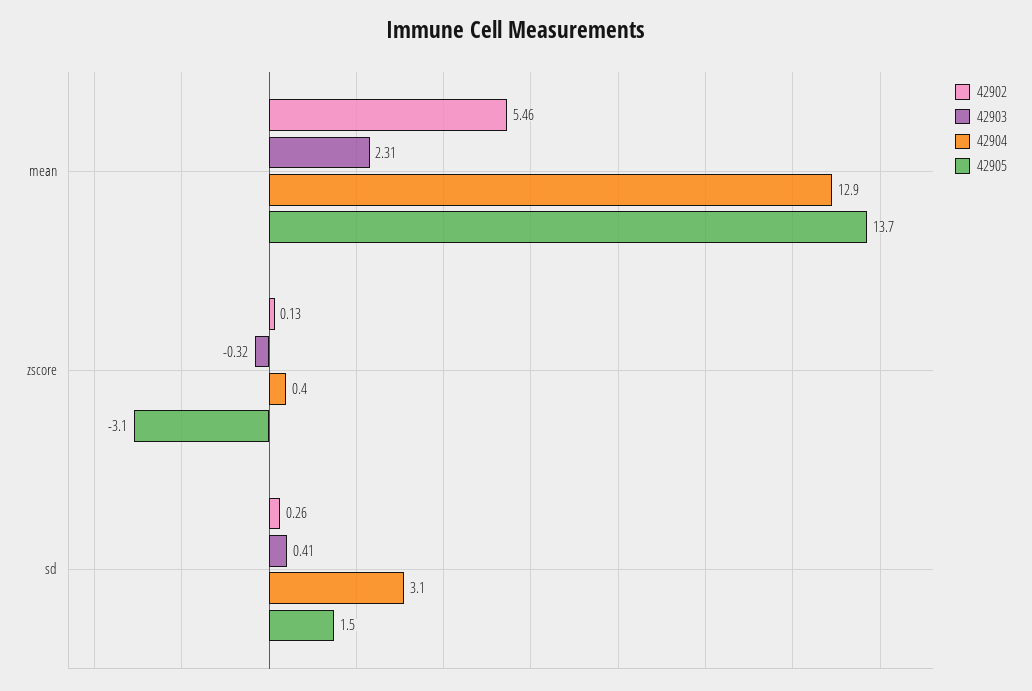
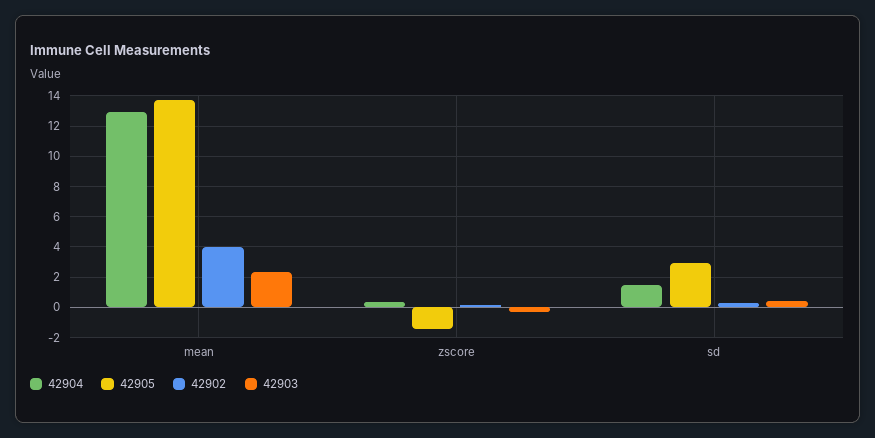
  {
    "42902": {
-     "mean": 5.46,
+     "mean": 4,
      "zscore": 0.13,
      "sd": 0.26
    },
    "42903": {
      "mean": 2.31,
      "zscore": -0.32,
      "sd": 0.41
    },
    "42904": {
      "mean": 12.9,
      "zscore": 0.4,
-     "sd": 3.1
+     "sd": 1.5
    },
    "42905": {
      "mean": 13.7,
-     "zscore": -3.1,
+     "zscore": -1.5,
-     "sd": 1.5
+     "sd": 3
    }
  }

